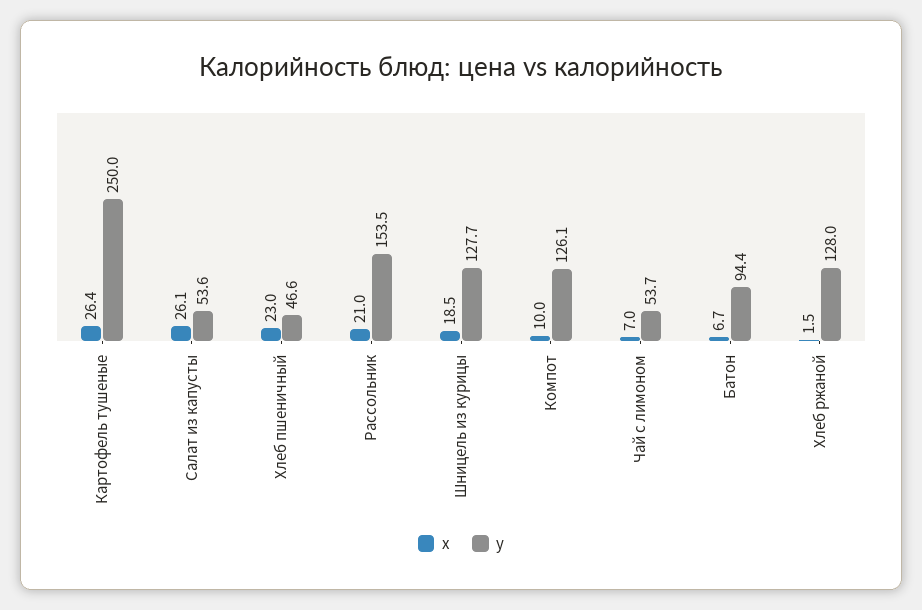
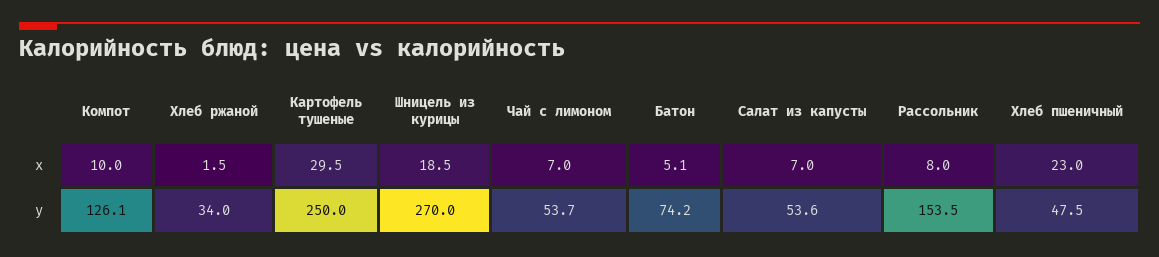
  {
    "x": {
-     "Картофель тушеные": 26.4,
+     "Картофель тушеные": 29.5,
-     "Салат из капусты": 26.1,
+     "Салат из капусты": 7,
      "Хлеб пшеничный": 23,
-     "Рассольник": 21,
+     "Рассольник": 8,
      "Шницель из курицы": 18.5,
      "Компот": 10,
      "Чай с лимоном": 7,
-     "Батон": 6.7,
+     "Батон": 5.1,
      "Хлеб ржаной": 1.5
    },
    "y": {
      "Картофель тушеные": 250,
      "Салат из капусты": 53.6,
-     "Хлеб пшеничный": 46.6,
+     "Хлеб пшеничный": 47.5,
      "Рассольник": 153.5,
-     "Шницель из курицы": 127.7,
+     "Шницель из курицы": 270,
      "Компот": 126.1,
      "Чай с лимоном": 53.7,
-     "Батон": 94.4,
+     "Батон": 74.2,
-     "Хлеб ржаной": 128
+     "Хлеб ржаной": 34
    }
  }

